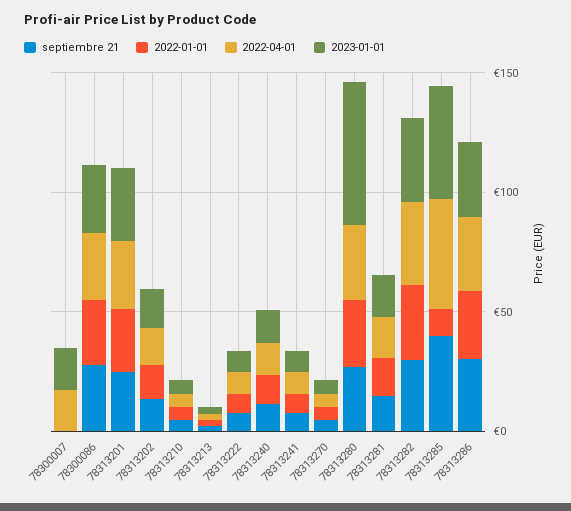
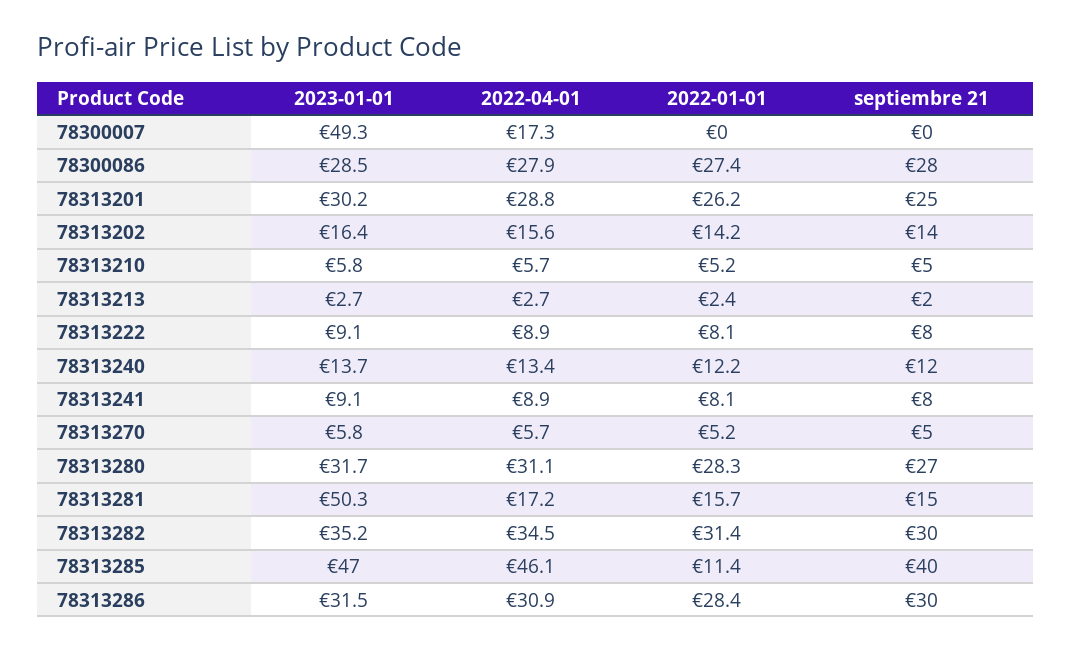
  {
    "septiembre 21": {
      "78300007": 0,
      "78300086": 28,
      "78313201": 25,
      "78313202": 14,
      "78313210": 5,
      "78313213": 2,
      "78313222": 8,
      "78313240": 12,
      "78313241": 8,
      "78313270": 5,
      "78313280": 27,
      "78313281": 15,
      "78313282": 30,
      "78313285": 40,
      "78313286": 30
    },
    "2022-01-01": {
      "78300007": 0,
      "78300086": 27.4,
      "78313201": 26.2,
      "78313202": 14.2,
      "78313210": 5.2,
      "78313213": 2.4,
      "78313222": 8.1,
      "78313240": 12.2,
      "78313241": 8.1,
      "78313270": 5.2,
      "78313280": 28.3,
      "78313281": 15.7,
      "78313282": 31.4,
      "78313285": 11.4,
      "78313286": 28.4
    },
    "2022-04-01": {
      "78300007": 17.3,
      "78300086": 27.9,
      "78313201": 28.8,
      "78313202": 15.6,
      "78313210": 5.7,
      "78313213": 2.7,
      "78313222": 8.9,
      "78313240": 13.4,
      "78313241": 8.9,
      "78313270": 5.7,
      "78313280": 31.1,
      "78313281": 17.2,
      "78313282": 34.5,
      "78313285": 46.1,
      "78313286": 30.9
    },
    "2023-01-01": {
-     "78300007": 20,
+     "78300007": 49.3,
      "78300086": 28.5,
      "78313201": 30.2,
      "78313202": 16.4,
      "78313210": 5.8,
      "78313213": 2.7,
      "78313222": 9.1,
      "78313240": 13.7,
      "78313241": 9.1,
      "78313270": 5.8,
-     "78313280": 60,
+     "78313280": 31.7,
-     "78313281": 20,
+     "78313281": 50.3,
      "78313282": 35.2,
      "78313285": 47,
      "78313286": 31.5
    }
  }

